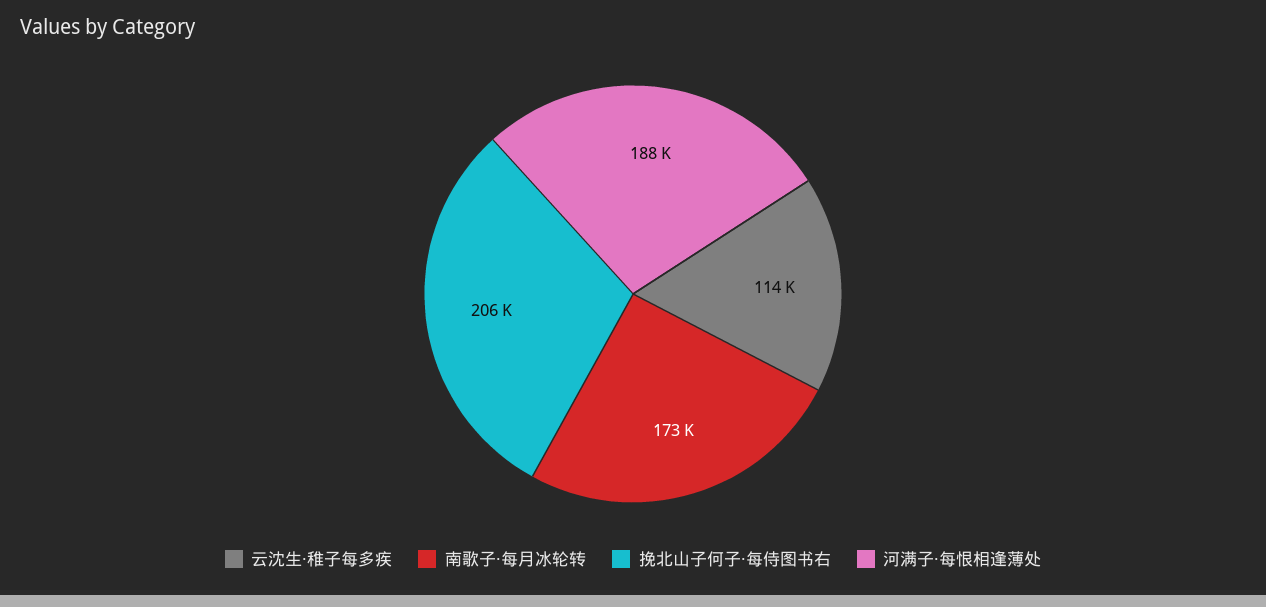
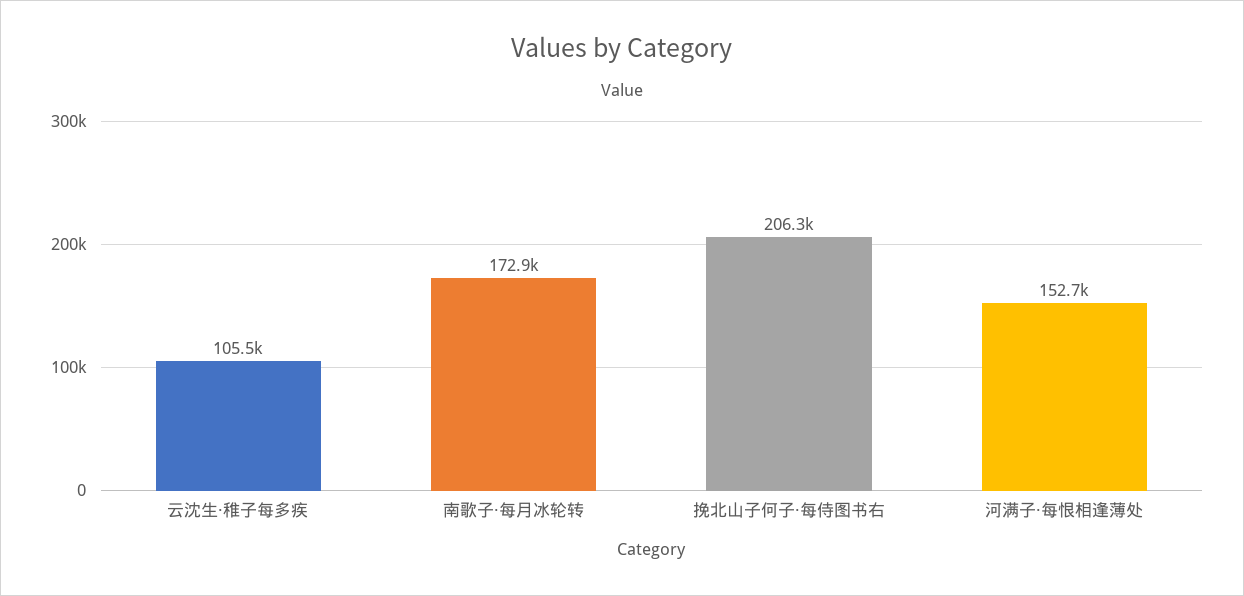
  {
-   "云沈生·稚子每多疾": 114000,
+   "云沈生·稚子每多疾": 105500,
    "南歌子·每月冰轮转": 172900,
    "挽北山子何子·每侍图书右": 206300,
-   "河满子·每恨相逢薄处": 188000
+   "河满子·每恨相逢薄处": 152700
  }

